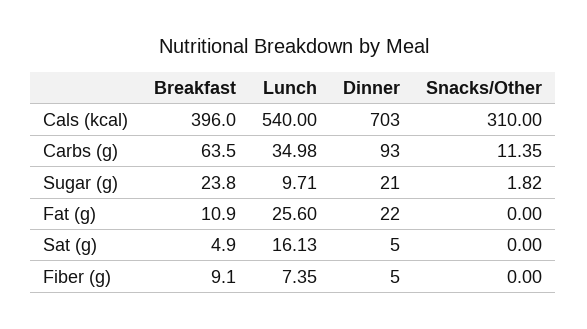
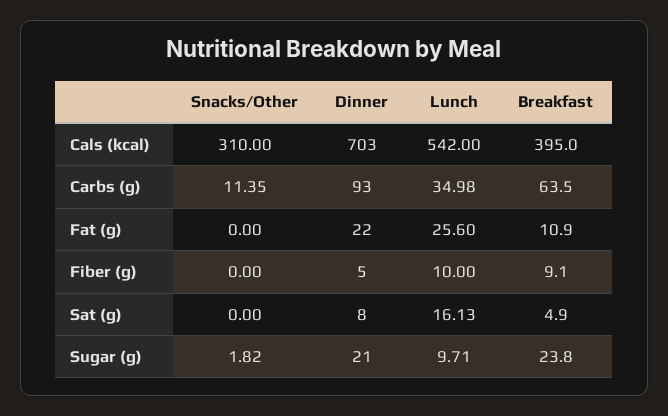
  {
    "Breakfast": {
-     "Cals (kcal)": 396,
+     "Cals (kcal)": 395,
      "Carbs (g)": 63.5,
      "Sugar (g)": 23.8,
      "Fat (g)": 10.9,
      "Sat (g)": 4.9,
      "Fiber (g)": 9.1
    },
    "Lunch": {
-     "Cals (kcal)": 540,
+     "Cals (kcal)": 542,
      "Carbs (g)": 34.98,
      "Sugar (g)": 9.71,
      "Fat (g)": 25.6,
      "Sat (g)": 16.13,
-     "Fiber (g)": 7.35
+     "Fiber (g)": 10
    },
    "Dinner": {
      "Cals (kcal)": 703,
      "Carbs (g)": 93,
      "Sugar (g)": 21,
      "Fat (g)": 22,
-     "Sat (g)": 5,
+     "Sat (g)": 8,
      "Fiber (g)": 5
    },
    "Snacks/Other": {
      "Cals (kcal)": 310,
      "Carbs (g)": 11.35,
      "Sugar (g)": 1.82,
      "Fat (g)": 0,
      "Sat (g)": 0,
      "Fiber (g)": 0
    }
  }

